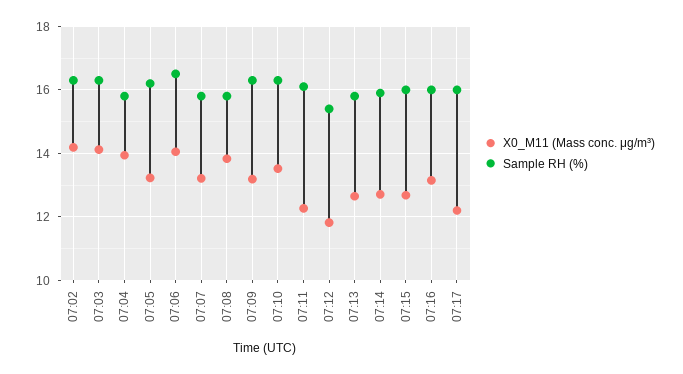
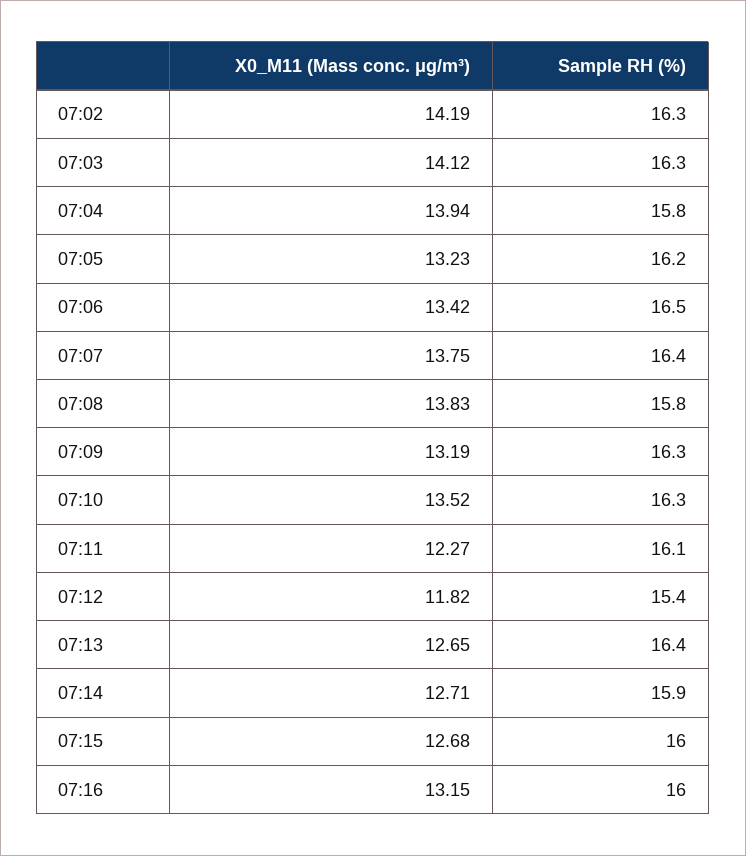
  {
    "X0_M11 (Mass conc. μg/m³)": {
      "07:02": 14.19,
      "07:03": 14.12,
      "07:04": 13.94,
      "07:05": 13.23,
-     "07:06": 14,
+     "07:06": 13.42,
-     "07:07": 13.2,
+     "07:07": 13.75,
      "07:08": 13.83,
      "07:09": 13.19,
      "07:10": 13.52,
      "07:11": 12.27,
      "07:12": 11.82,
      "07:13": 12.65,
      "07:14": 12.71,
      "07:15": 12.68,
-     "07:16": 13.15,
+     "07:16": 13.15
-     "07:17": 12.2
    },
    "Sample RH (%)": {
      "07:02": 16.3,
      "07:03": 16.3,
      "07:04": 15.8,
      "07:05": 16.2,
      "07:06": 16.5,
-     "07:07": 15.8,
+     "07:07": 16.4,
      "07:08": 15.8,
      "07:09": 16.3,
      "07:10": 16.3,
      "07:11": 16.1,
      "07:12": 15.4,
-     "07:13": 15.8,
+     "07:13": 16.4,
      "07:14": 15.9,
      "07:15": 16,
-     "07:16": 16,
+     "07:16": 16
-     "07:17": 16
    }
  }

